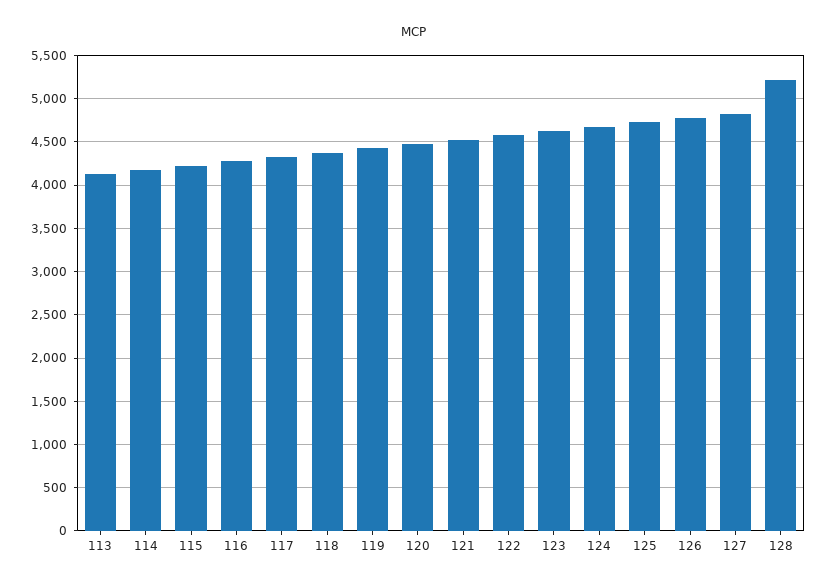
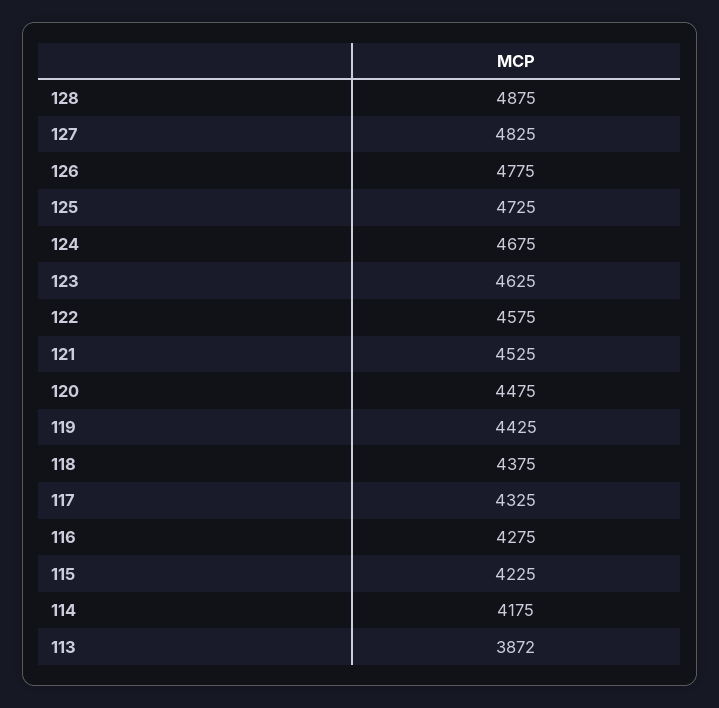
  {
-   "113": 4100,
+   "113": 3872,
    "114": 4175,
    "115": 4225,
    "116": 4275,
    "117": 4325,
    "118": 4375,
    "119": 4425,
    "120": 4475,
    "121": 4525,
    "122": 4575,
    "123": 4625,
    "124": 4675,
    "125": 4725,
    "126": 4775,
    "127": 4825,
-   "128": 5200
+   "128": 4875
  }

